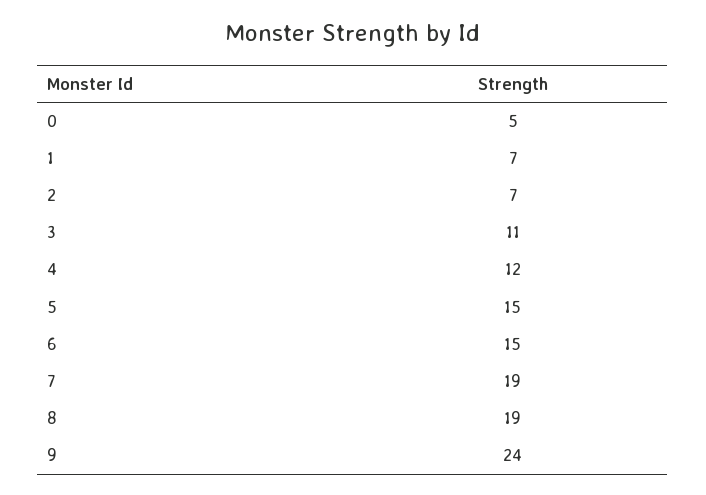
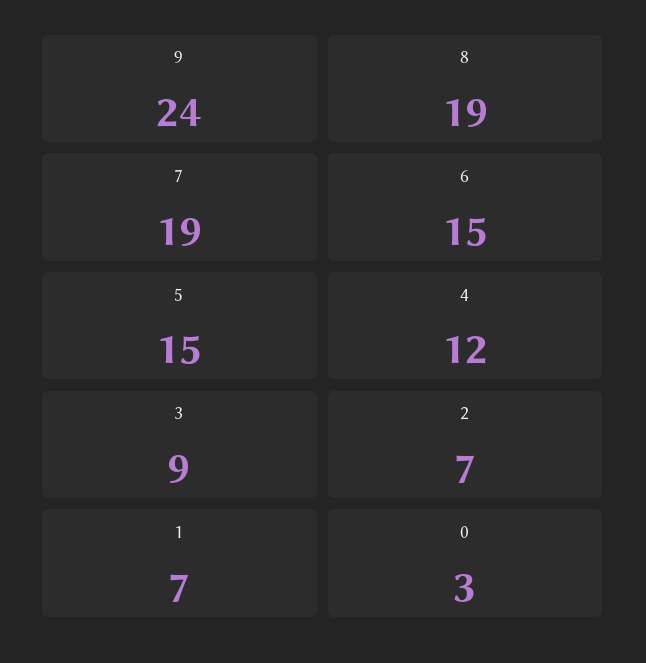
  {
-   "0": 5,
+   "0": 3,
    "1": 7,
    "2": 7,
-   "3": 11,
+   "3": 9,
    "4": 12,
    "5": 15,
    "6": 15,
    "7": 19,
    "8": 19,
    "9": 24
  }

